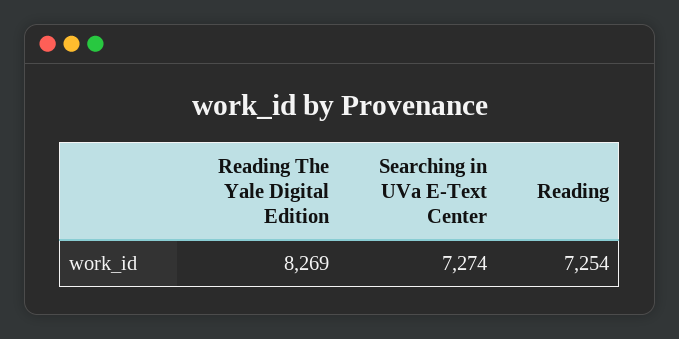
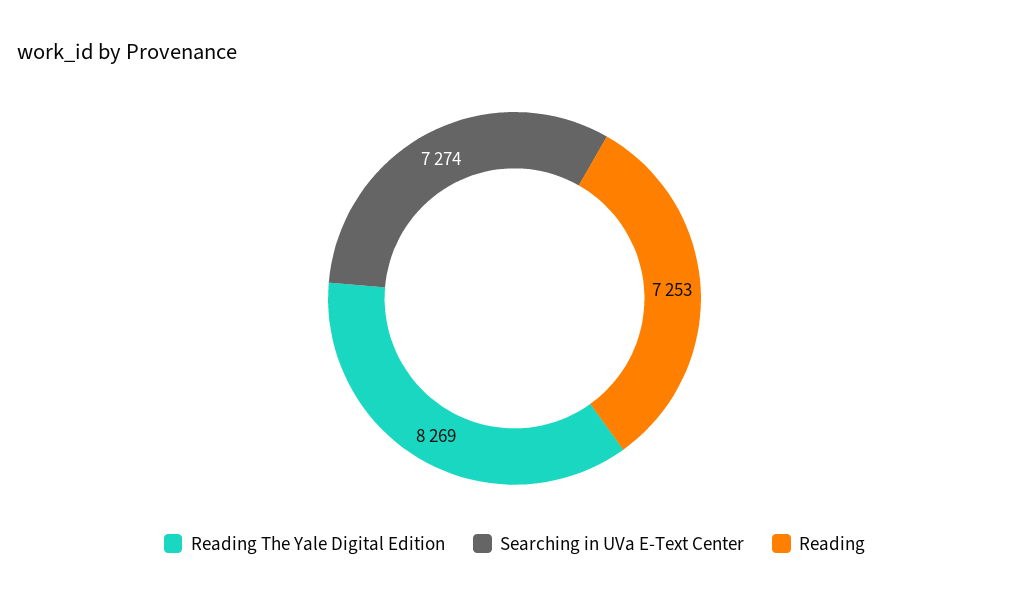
  {
    "Reading The Yale Digital Edition": 8269,
    "Searching in UVa E-Text Center": 7274,
-   "Reading": 7254
+   "Reading": 7253
  }

